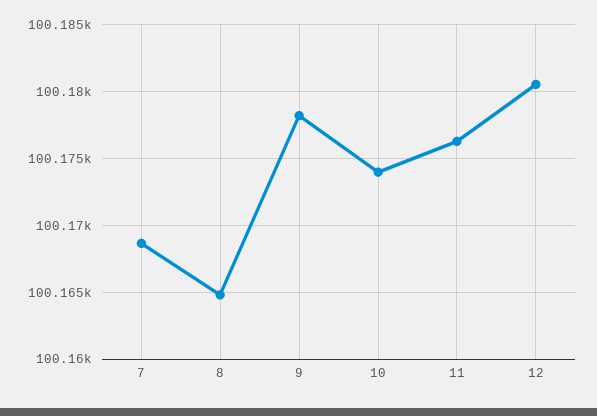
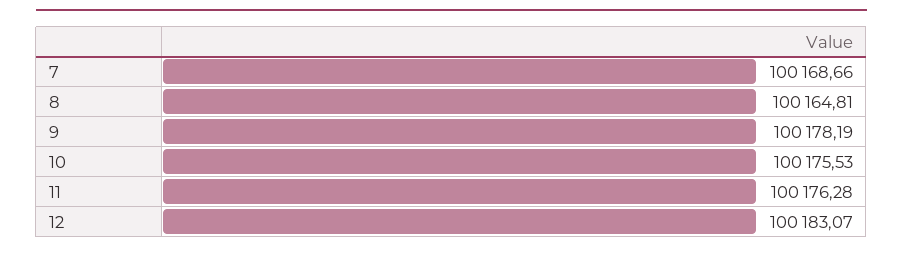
  {
    "7": 100168.66,
    "8": 100164.81,
    "9": 100178.19,
-   "10": 100174,
+   "10": 100175.53,
    "11": 100176.28,
-   "12": 100180.5
+   "12": 100183.07
  }

